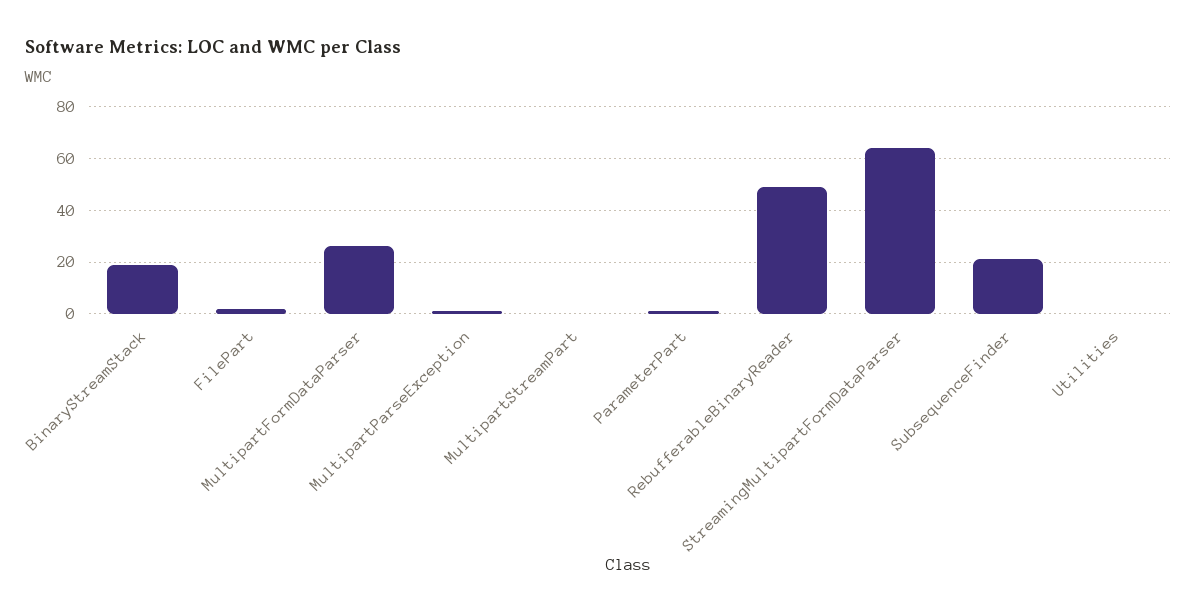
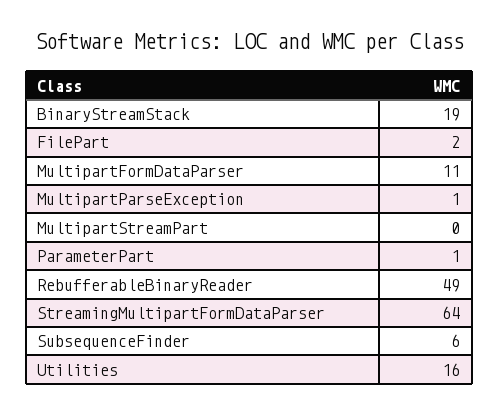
  {
    "BinaryStreamStack": 19,
    "FilePart": 2,
-   "MultipartFormDataParser": 25,
+   "MultipartFormDataParser": 11,
    "MultipartParseException": 1,
    "MultipartStreamPart": 0,
    "ParameterPart": 1,
    "RebufferableBinaryReader": 49,
    "StreamingMultipartFormDataParser": 64,
-   "SubsequenceFinder": 20,
+   "SubsequenceFinder": 6,
-   "Utilities": 0
+   "Utilities": 16
  }

